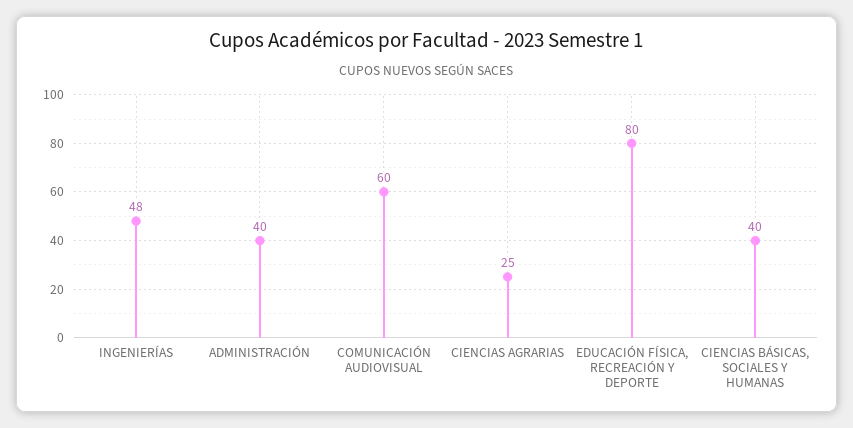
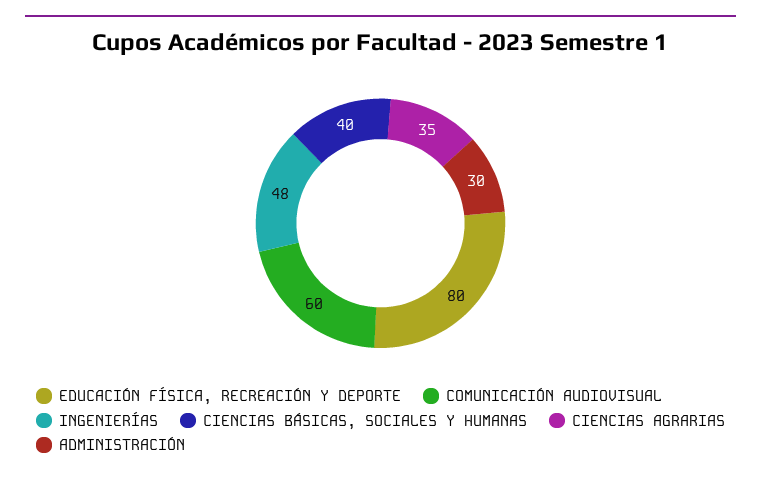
  {
    "INGENIERÍAS": 48,
-   "ADMINISTRACIÓN": 40,
+   "ADMINISTRACIÓN": 30,
    "COMUNICACIÓN AUDIOVISUAL": 60,
-   "CIENCIAS AGRARIAS": 25,
+   "CIENCIAS AGRARIAS": 35,
    "EDUCACIÓN FÍSICA, RECREACIÓN Y DEPORTE": 80,
    "CIENCIAS BÁSICAS, SOCIALES Y HUMANAS": 40
  }

